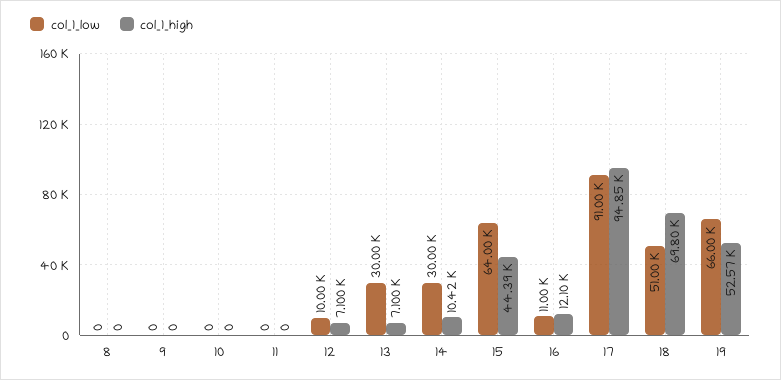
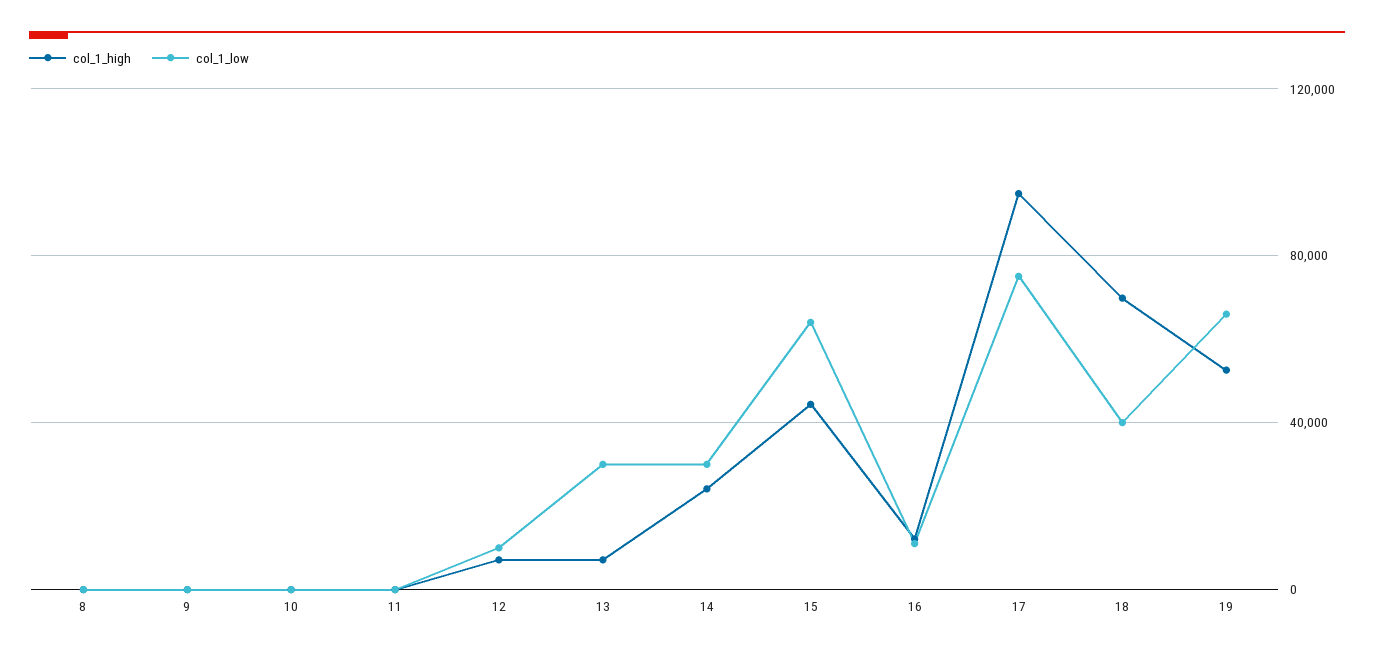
  {
    "col_1_low": {
      "8": 0,
      "9": 0,
      "10": 0,
      "11": 0,
      "12": 10000,
      "13": 30000,
      "14": 30000,
      "15": 64000,
      "16": 11000,
-     "17": 91000,
+     "17": 75000,
-     "18": 51000,
+     "18": 40000,
      "19": 66000
    },
    "col_1_high": {
      "8": 0,
      "9": 0,
      "10": 0,
      "11": 0,
      "12": 7100,
      "13": 7100,
-     "14": 10420,
+     "14": 25000,
      "15": 44390,
      "16": 12100,
      "17": 94850,
      "18": 69800,
      "19": 52570
    }
  }

